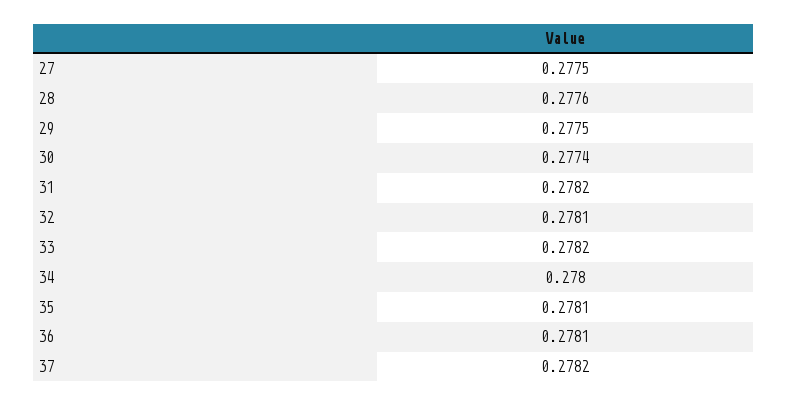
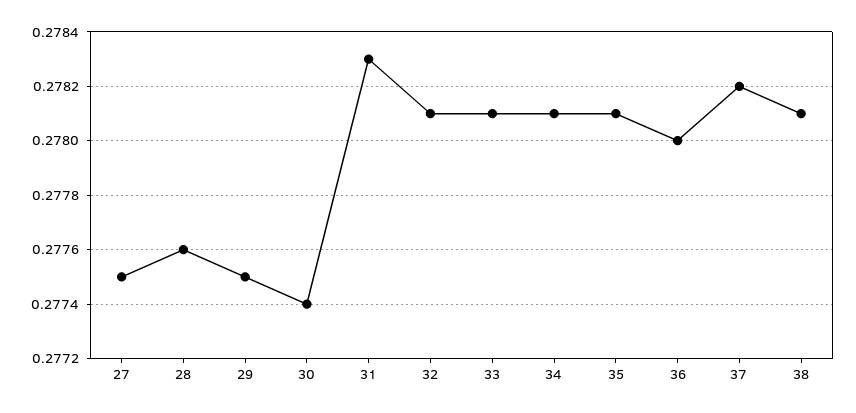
  {
    "27": 0.2775,
    "28": 0.2776,
    "29": 0.2775,
    "30": 0.2774,
-   "31": 0.2782,
+   "31": 0.2783,
    "32": 0.2781,
-   "33": 0.2782,
+   "33": 0.2781,
-   "34": 0.278,
+   "34": 0.2781,
    "35": 0.2781,
-   "36": 0.2781,
+   "36": 0.278,
-   "37": 0.2782
+   "37": 0.2782,
+   "38": 0.2781
  }

